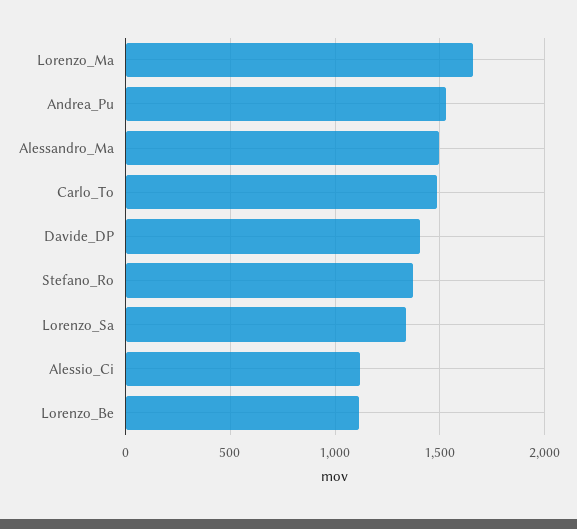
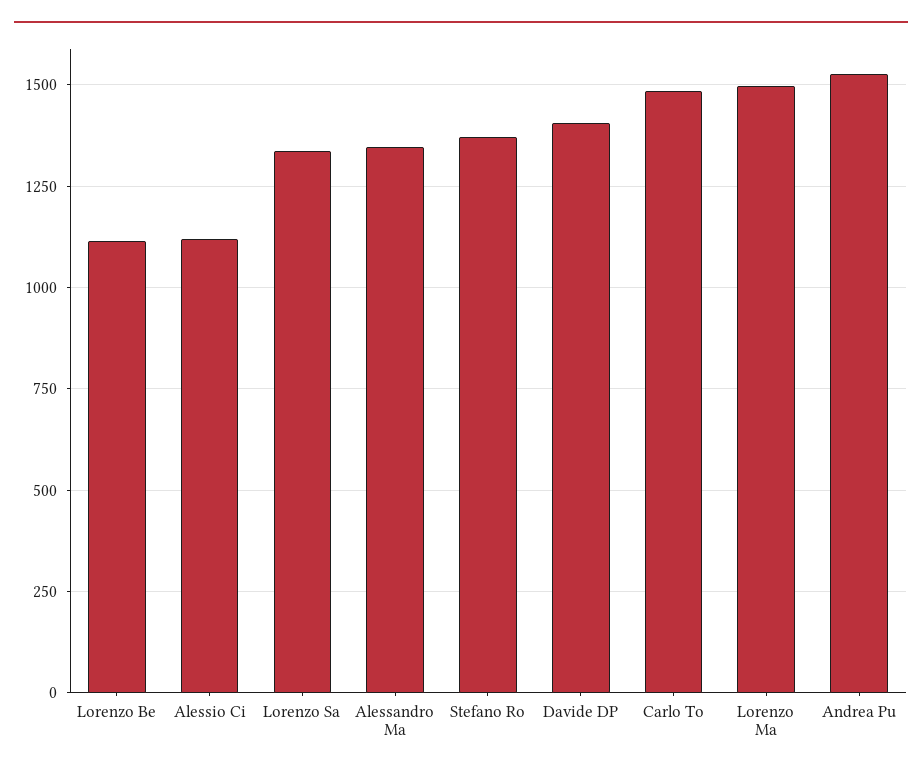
  {
-   "Lorenzo_Ma": 1650,
+   "Lorenzo_Ma": 1500,
    "Andrea_Pu": 1525,
-   "Alessandro_Ma": 1500,
+   "Alessandro_Ma": 1350,
    "Carlo_To": 1475,
    "Davide_DP": 1400,
    "Stefano_Ro": 1375,
    "Lorenzo_Sa": 1325,
    "Alessio_Ci": 1125,
    "Lorenzo_Be": 1125
  }

